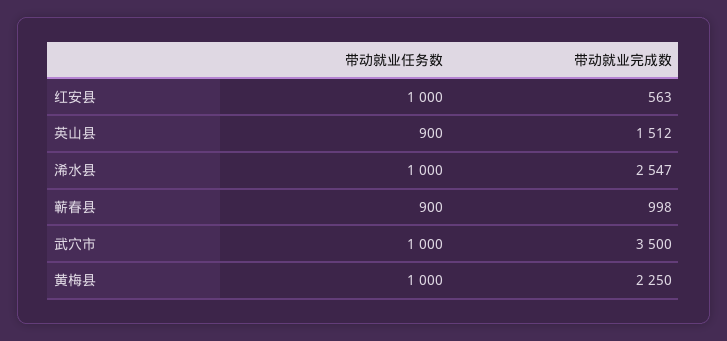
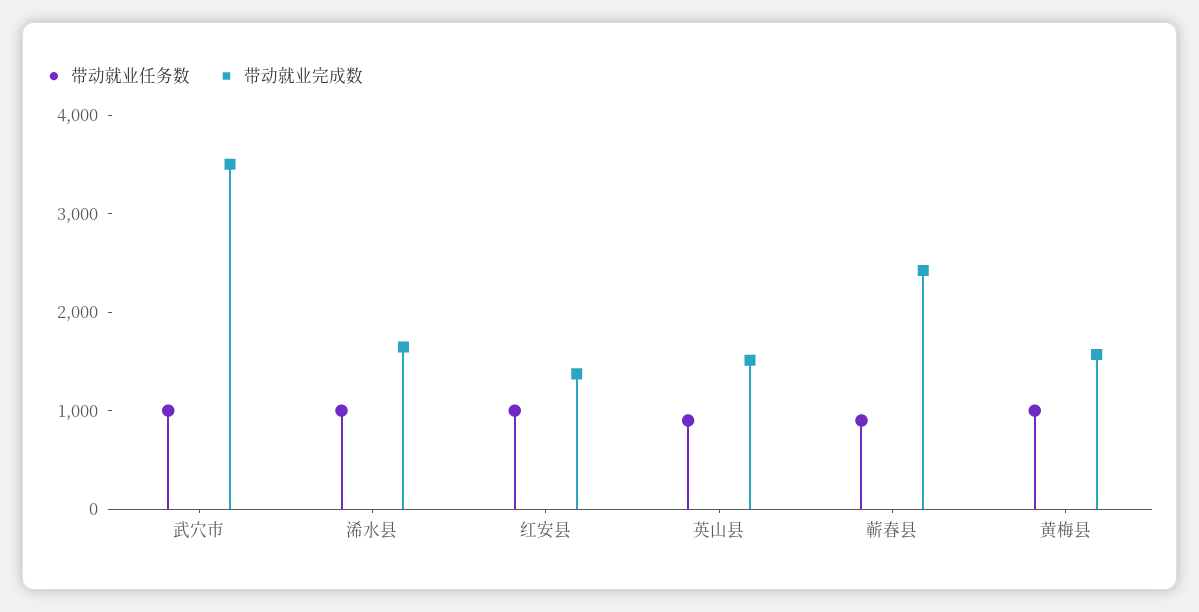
  {
    "带动就业任务数": {
      "红安县": 1000,
      "英山县": 900,
      "浠水县": 1000,
      "蕲春县": 900,
      "武穴市": 1000,
      "黄梅县": 1000
    },
    "带动就业完成数": {
-     "红安县": 563,
+     "红安县": 1400,
      "英山县": 1512,
-     "浠水县": 2547,
+     "浠水县": 1600,
-     "蕲春县": 998,
+     "蕲春县": 2400,
      "武穴市": 3500,
-     "黄梅县": 2250
+     "黄梅县": 1600
    }
  }

